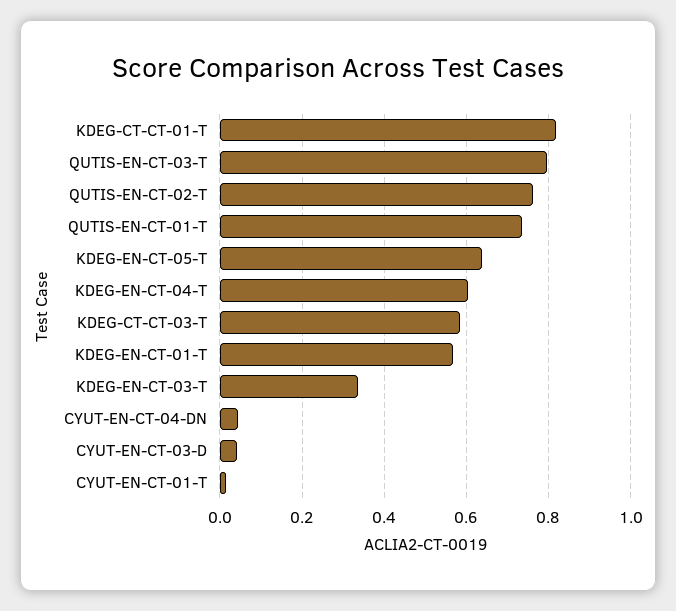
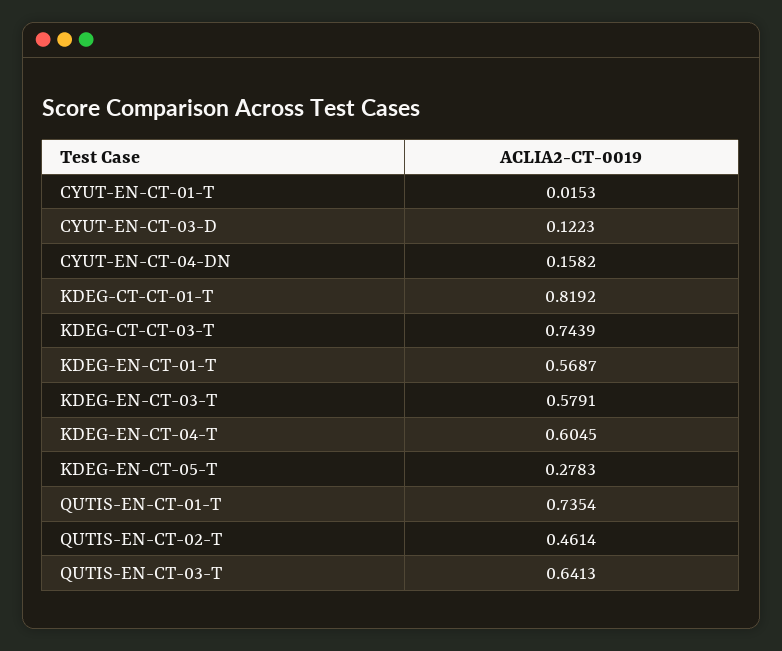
  {
    "KDEG-CT-CT-01-T": 0.8192,
-   "QUTIS-EN-CT-03-T": 0.8,
+   "QUTIS-EN-CT-03-T": 0.6413,
-   "QUTIS-EN-CT-02-T": 0.76,
+   "QUTIS-EN-CT-02-T": 0.4614,
    "QUTIS-EN-CT-01-T": 0.7354,
-   "KDEG-EN-CT-05-T": 0.64,
+   "KDEG-EN-CT-05-T": 0.2783,
    "KDEG-EN-CT-04-T": 0.6045,
-   "KDEG-CT-CT-03-T": 0.58,
+   "KDEG-CT-CT-03-T": 0.7439,
    "KDEG-EN-CT-01-T": 0.5687,
-   "KDEG-EN-CT-03-T": 0.34,
+   "KDEG-EN-CT-03-T": 0.5791,
-   "CYUT-EN-CT-04-DN": 0.04,
+   "CYUT-EN-CT-04-DN": 0.1582,
-   "CYUT-EN-CT-03-D": 0.04,
+   "CYUT-EN-CT-03-D": 0.1223,
    "CYUT-EN-CT-01-T": 0.0153
  }

